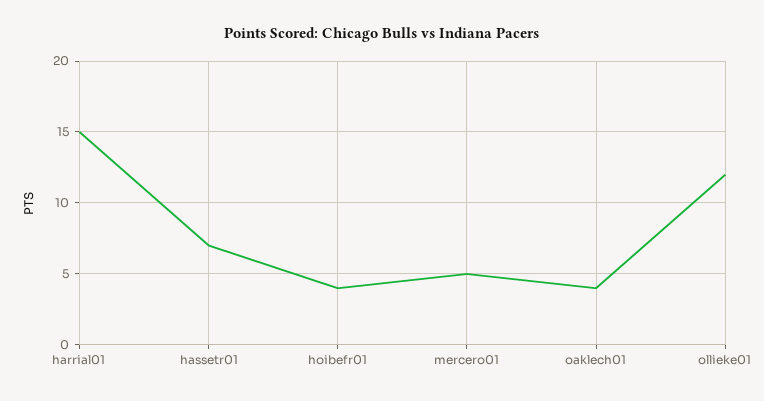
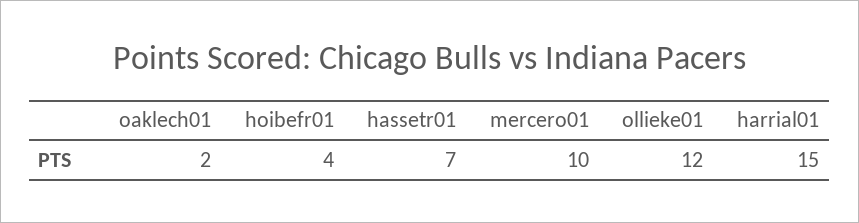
  {
    "harrial01": 15,
    "hassetr01": 7,
    "hoibefr01": 4,
-   "mercero01": 5,
+   "mercero01": 10,
-   "oaklech01": 4,
+   "oaklech01": 2,
    "ollieke01": 12
  }

